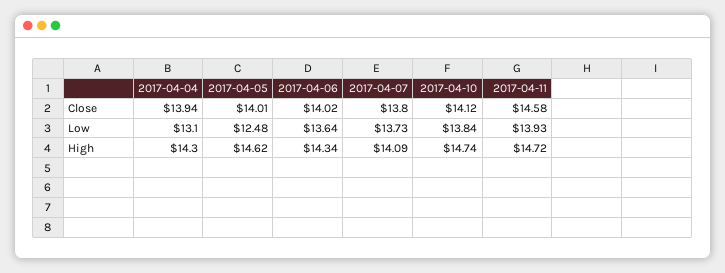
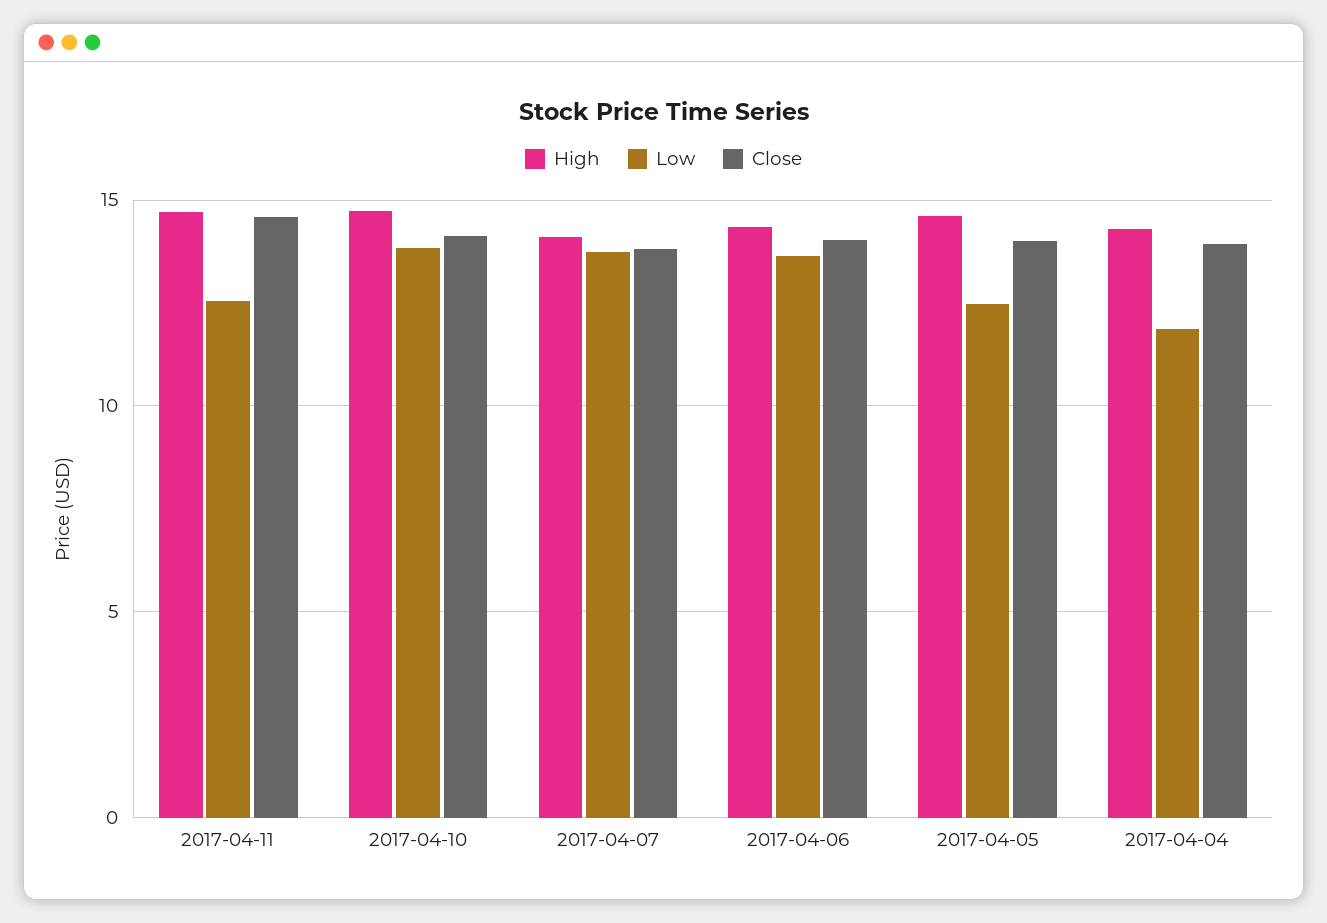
  {
    "Close": {
      "2017-04-04": 13.94,
      "2017-04-05": 14.01,
      "2017-04-06": 14.02,
      "2017-04-07": 13.8,
      "2017-04-10": 14.12,
      "2017-04-11": 14.58
    },
    "Low": {
-     "2017-04-04": 13.1,
+     "2017-04-04": 12,
      "2017-04-05": 12.48,
      "2017-04-06": 13.64,
      "2017-04-07": 13.73,
      "2017-04-10": 13.84,
-     "2017-04-11": 13.93
+     "2017-04-11": 12.5
    },
    "High": {
      "2017-04-04": 14.3,
      "2017-04-05": 14.62,
      "2017-04-06": 14.34,
      "2017-04-07": 14.09,
      "2017-04-10": 14.74,
      "2017-04-11": 14.72
    }
  }

